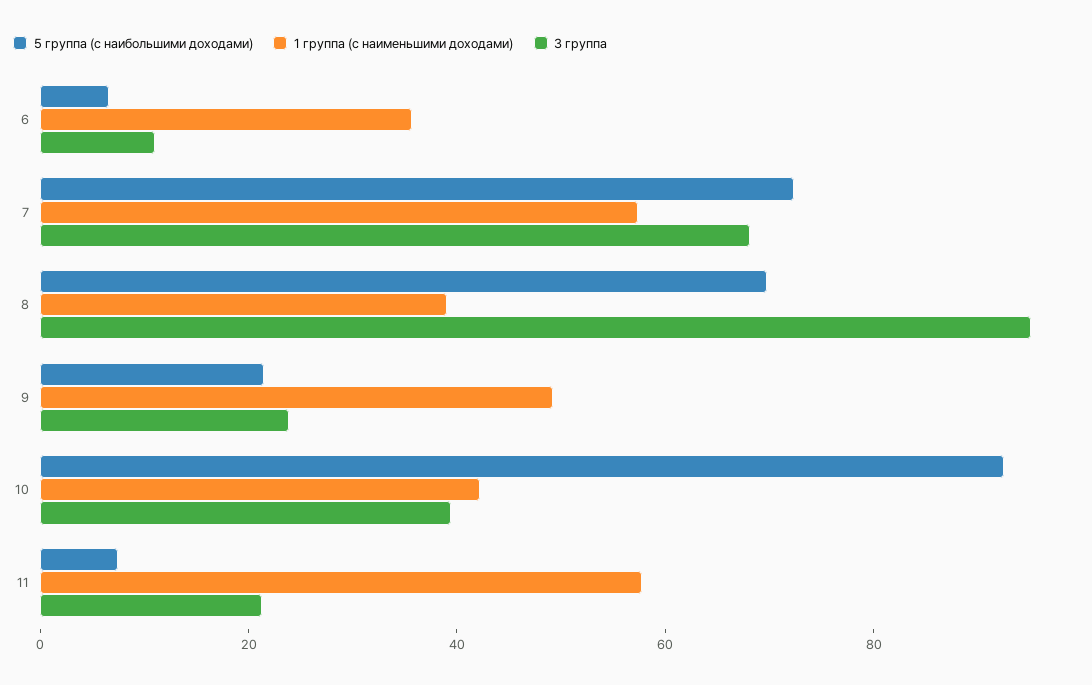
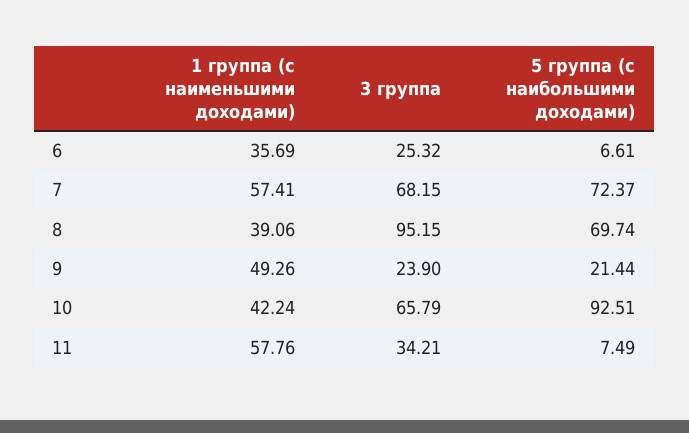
  {
    "5 группа (с наибольшими доходами)": {
      "6": 6.61,
      "7": 72.37,
      "8": 69.74,
      "9": 21.44,
      "10": 92.51,
      "11": 7.49
    },
    "1 группа (с наименьшими доходами)": {
      "6": 35.69,
      "7": 57.41,
      "8": 39.06,
      "9": 49.26,
      "10": 42.24,
      "11": 57.76
    },
    "3 группа": {
-     "6": 10,
+     "6": 25.32,
      "7": 68.15,
      "8": 95.15,
      "9": 23.9,
-     "10": 40,
+     "10": 65.79,
-     "11": 20
+     "11": 34.21
    }
  }

